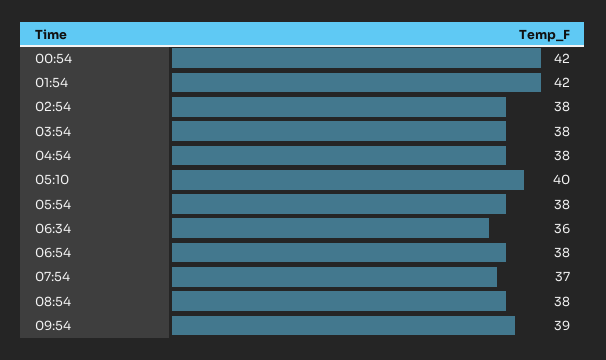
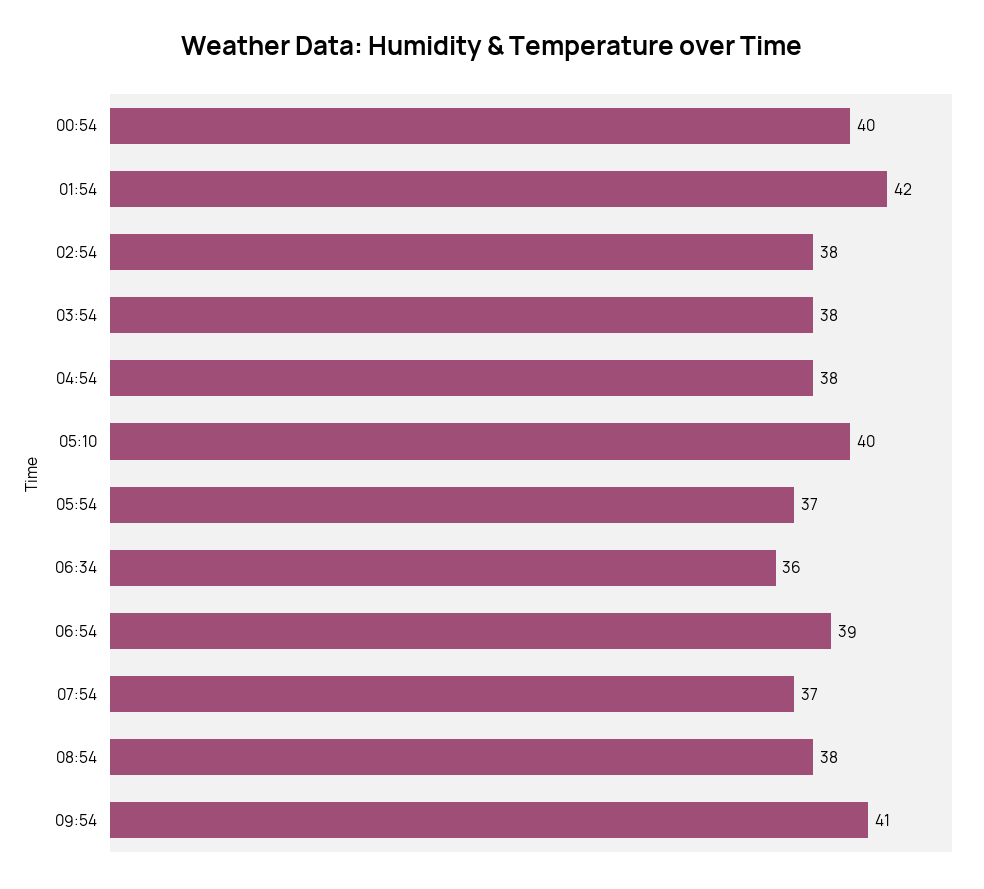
  {
-   "00:54": 42,
+   "00:54": 40,
    "01:54": 42,
    "02:54": 38,
    "03:54": 38,
    "04:54": 38,
    "05:10": 40,
-   "05:54": 38,
+   "05:54": 37,
    "06:34": 36,
-   "06:54": 38,
+   "06:54": 39,
    "07:54": 37,
    "08:54": 38,
-   "09:54": 39
+   "09:54": 41
  }

